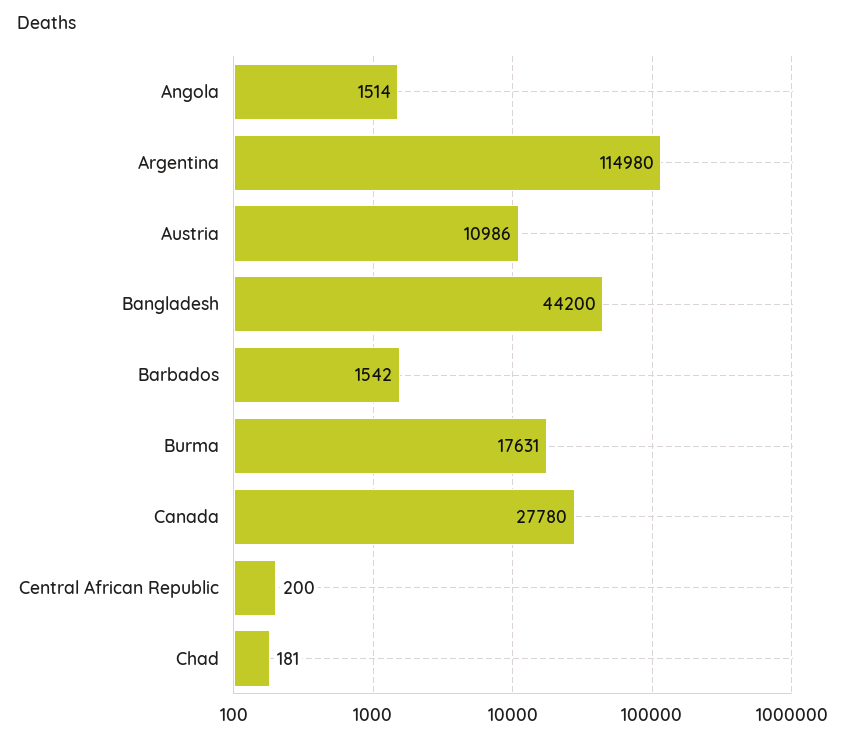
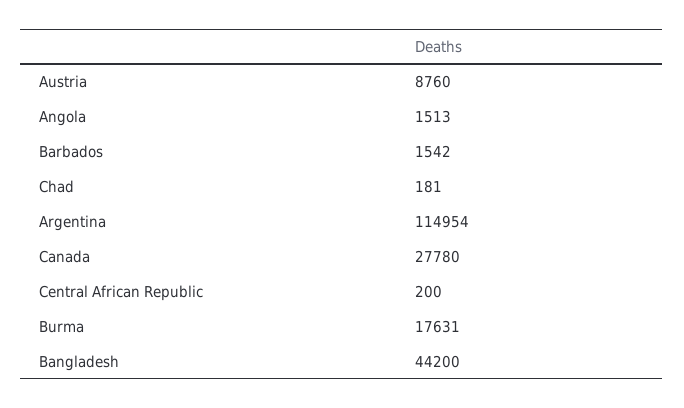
  {
-   "Angola": 1514,
+   "Angola": 1513,
-   "Argentina": 114980,
+   "Argentina": 114954,
-   "Austria": 10986,
+   "Austria": 8760,
    "Bangladesh": 44200,
    "Barbados": 1542,
    "Burma": 17631,
    "Canada": 27780,
    "Central African Republic": 200,
    "Chad": 181
  }

